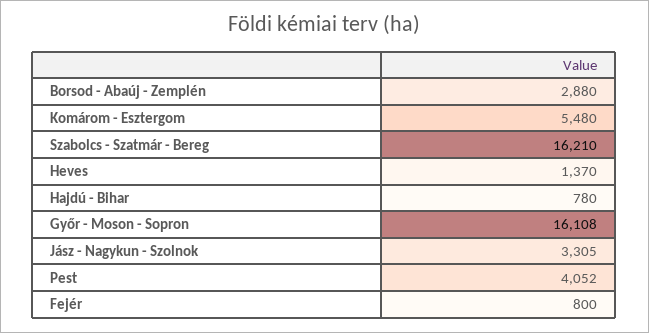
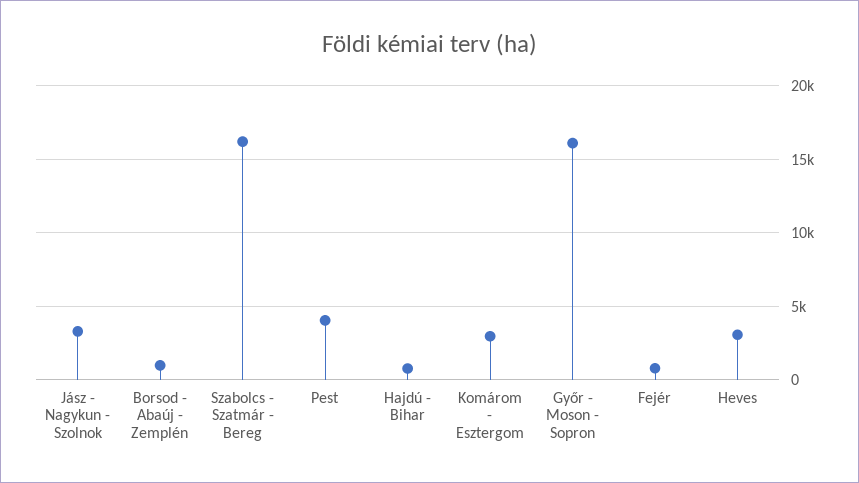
  {
-   "Borsod - Abaúj - Zemplén": 2880,
+   "Borsod - Abaúj - Zemplén": 1000,
-   "Komárom - Esztergom": 5480,
+   "Komárom - Esztergom": 3000,
    "Szabolcs - Szatmár - Bereg": 16210,
-   "Heves": 1370,
+   "Heves": 3000,
    "Hajdú - Bihar": 780,
    "Győr - Moson - Sopron": 16108,
    "Jász - Nagykun - Szolnok": 3305,
    "Pest": 4052,
    "Fejér": 800
  }

